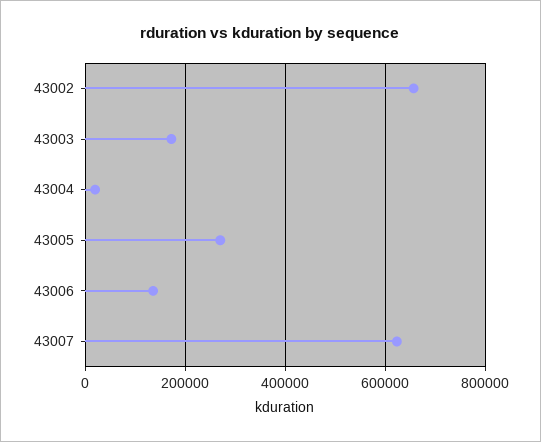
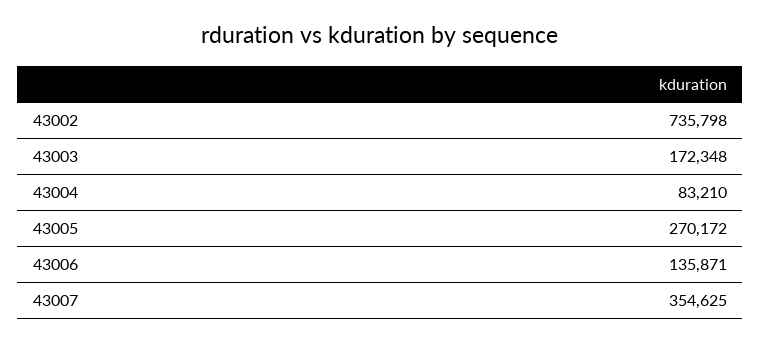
  {
-   "43002": 660000,
+   "43002": 735798,
    "43003": 172348,
-   "43004": 20000,
+   "43004": 83210,
    "43005": 270172,
    "43006": 135871,
-   "43007": 620000
+   "43007": 354625
  }

